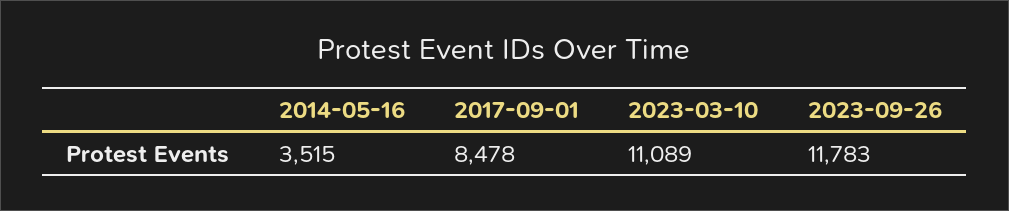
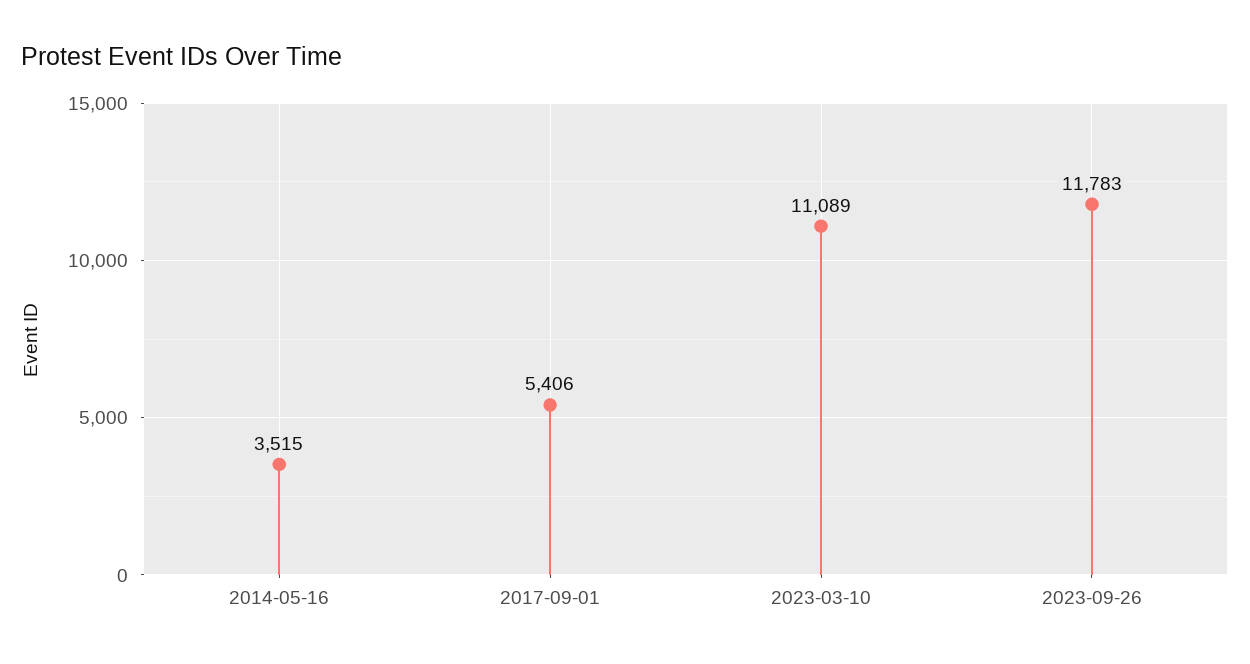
  {
    "2014-05-16": 3515,
-   "2017-09-01": 8478,
+   "2017-09-01": 5406,
    "2023-03-10": 11089,
    "2023-09-26": 11783
  }

